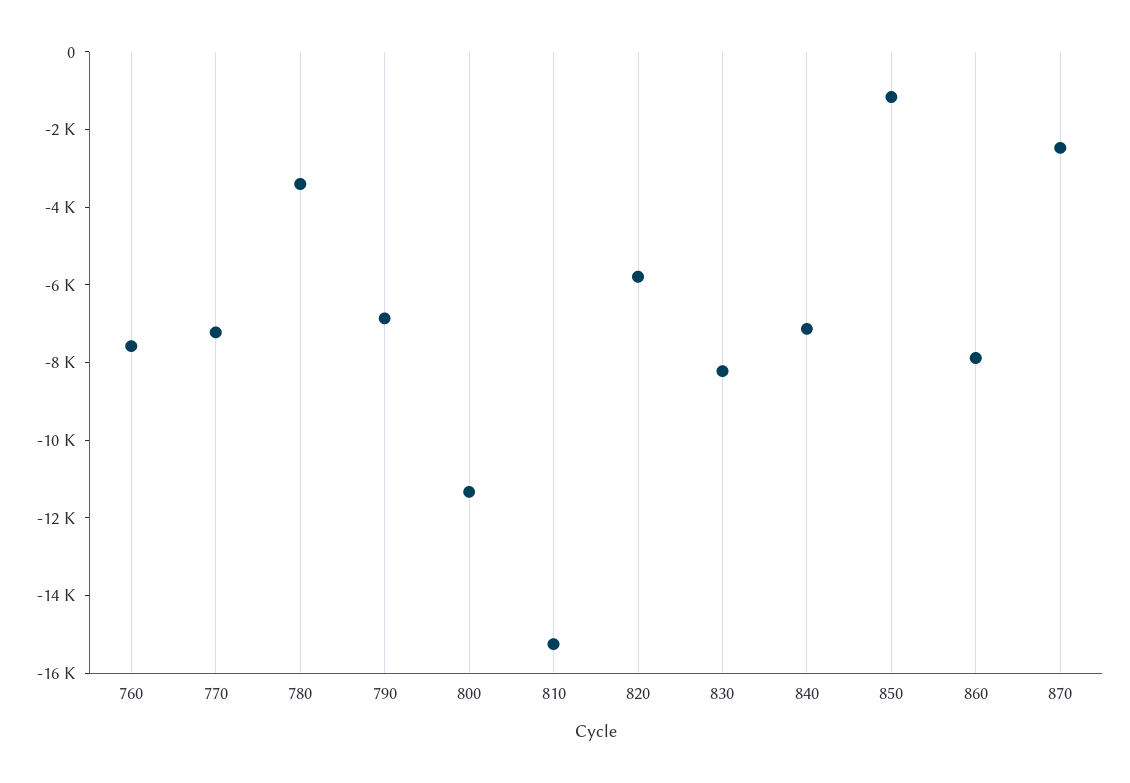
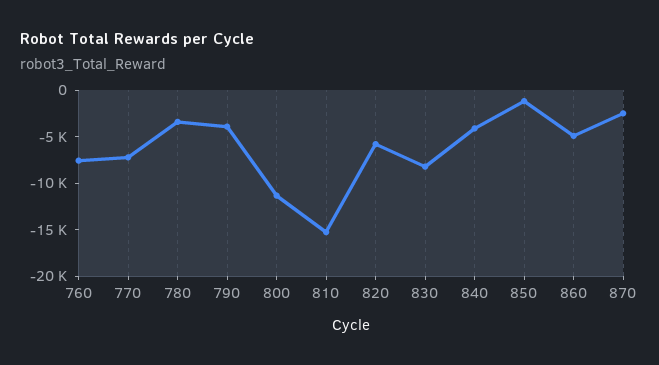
  {
    "760": -7500,
    "770": -7000,
    "780": -3500,
-   "790": -7000,
+   "790": -4000,
    "800": -11500,
    "810": -15500,
    "820": -6000,
    "830": -8000,
-   "840": -7000,
+   "840": -4000,
    "850": -1000,
-   "860": -8000,
+   "860": -5000,
    "870": -2500
  }

